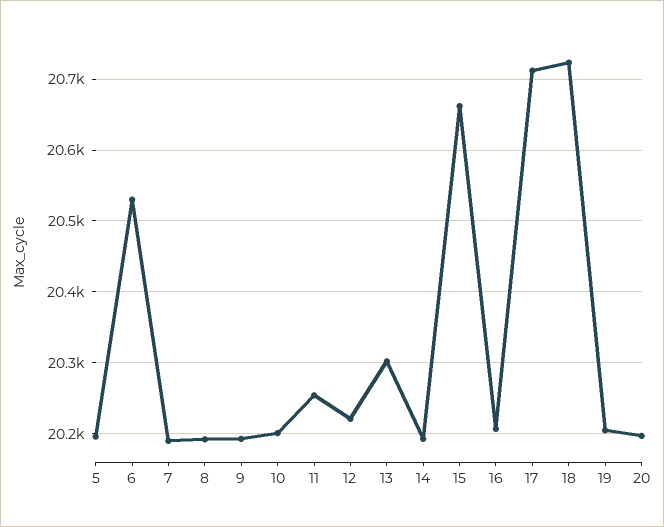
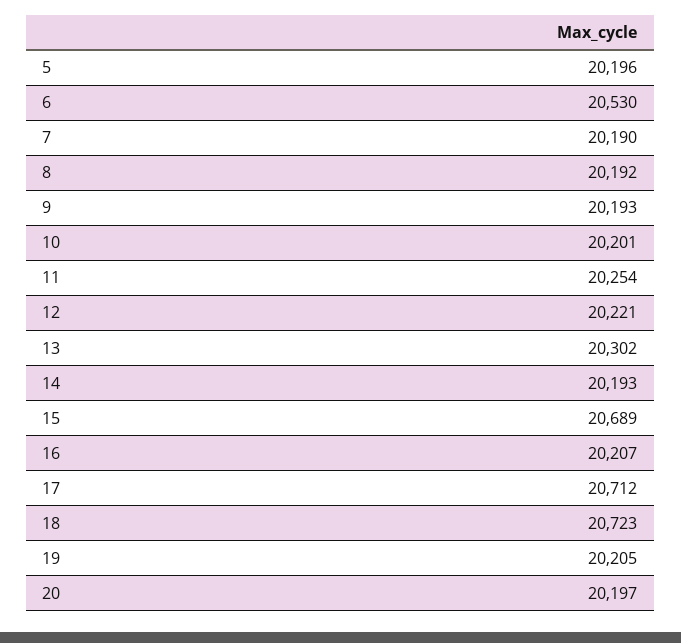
  {
    "5": 20196,
    "6": 20530,
    "7": 20190,
    "8": 20192,
    "9": 20193,
    "10": 20201,
    "11": 20254,
    "12": 20221,
    "13": 20302,
    "14": 20193,
-   "15": 20660,
+   "15": 20689,
    "16": 20207,
    "17": 20712,
    "18": 20723,
    "19": 20205,
    "20": 20197
  }

